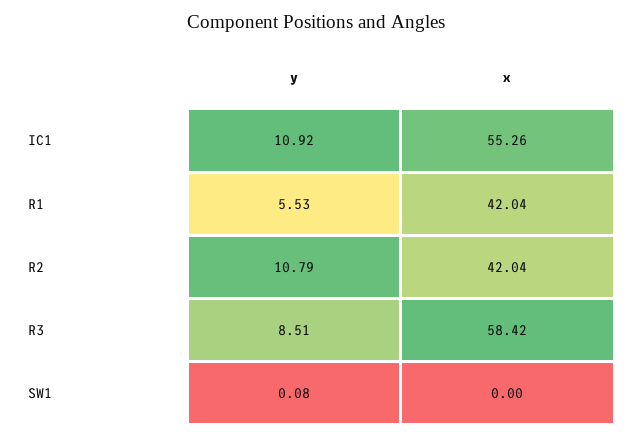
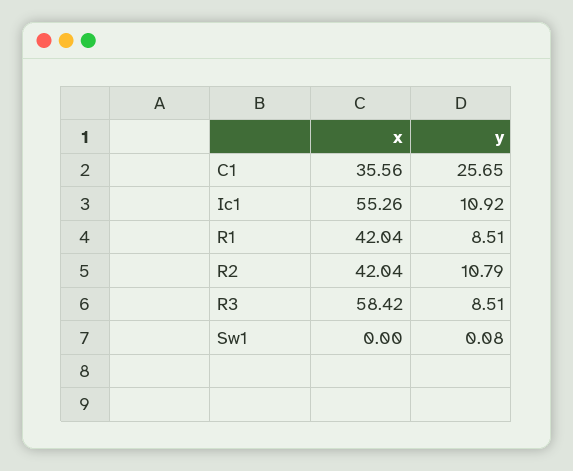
  {
    "y": {
      "IC1": 10.92,
-     "R1": 5.53,
+     "R1": 8.51,
      "R2": 10.79,
      "R3": 8.51,
-     "SW1": 0.08
+     "SW1": 0.08,
+     "C1": 25.65
    },
    "x": {
      "IC1": 55.26,
      "R1": 42.04,
      "R2": 42.04,
      "R3": 58.42,
-     "SW1": 0
+     "SW1": 0,
+     "C1": 35.56
    }
  }

